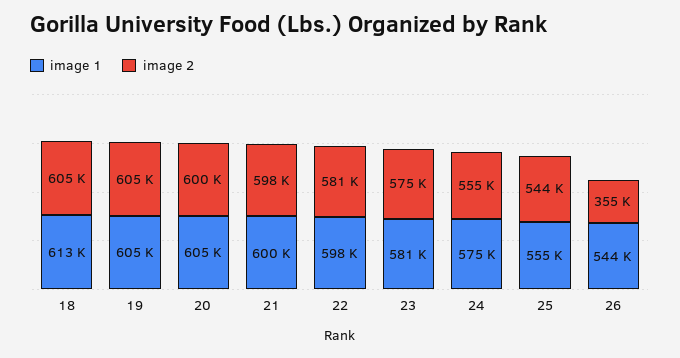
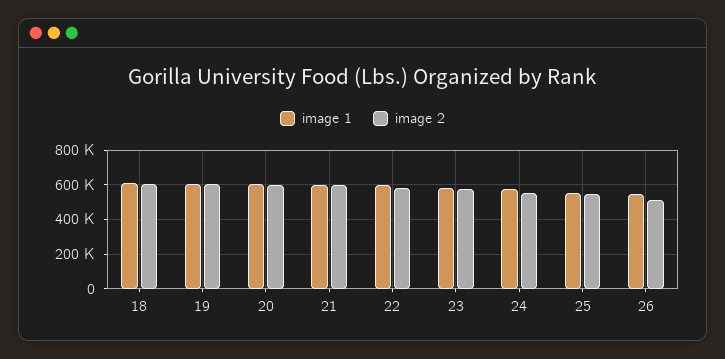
  {
    "image 1": {
      "18": 613000,
      "19": 605000,
      "20": 605000,
      "21": 600000,
      "22": 598000,
      "23": 581000,
      "24": 575000,
      "25": 555000,
      "26": 544000
    },
    "image 2": {
      "18": 605000,
      "19": 605000,
      "20": 600000,
      "21": 598000,
      "22": 581000,
      "23": 575000,
      "24": 555000,
      "25": 544000,
-     "26": 355000
+     "26": 500000
    }
  }

